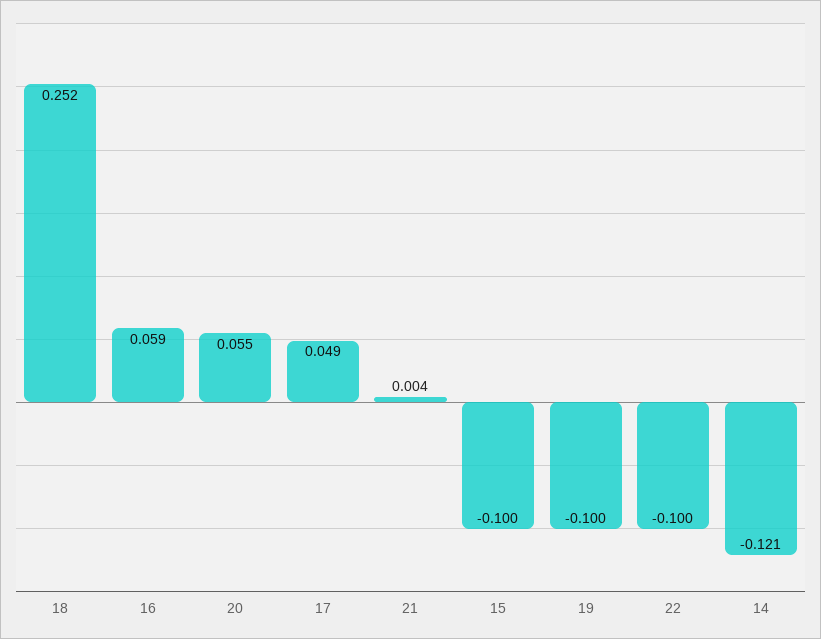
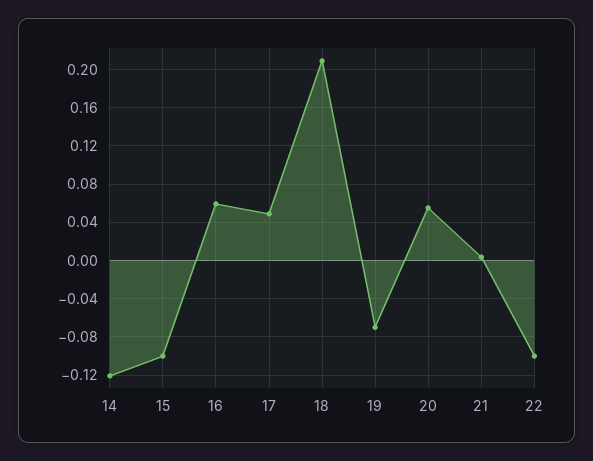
  {
-   "18": 0.252,
+   "18": 0.21,
    "16": 0.059,
    "20": 0.055,
    "17": 0.049,
    "21": 0.004,
    "15": -0.1,
-   "19": -0.1,
+   "19": -0.07,
    "22": -0.1,
    "14": -0.121
  }

